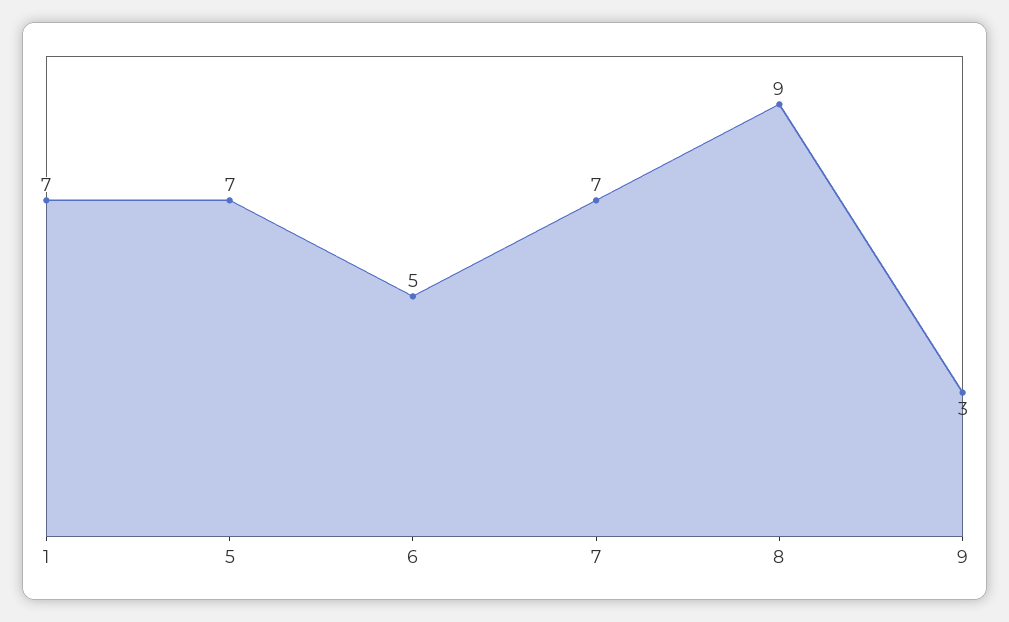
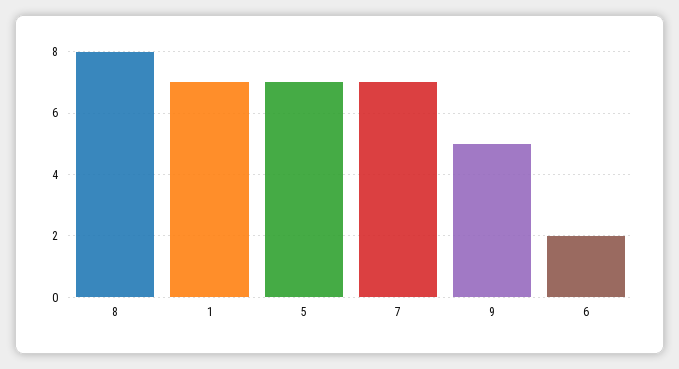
  {
    "1": 7,
    "5": 7,
-   "6": 5,
+   "6": 2,
    "7": 7,
-   "8": 9,
+   "8": 8,
-   "9": 3
+   "9": 5
  }

